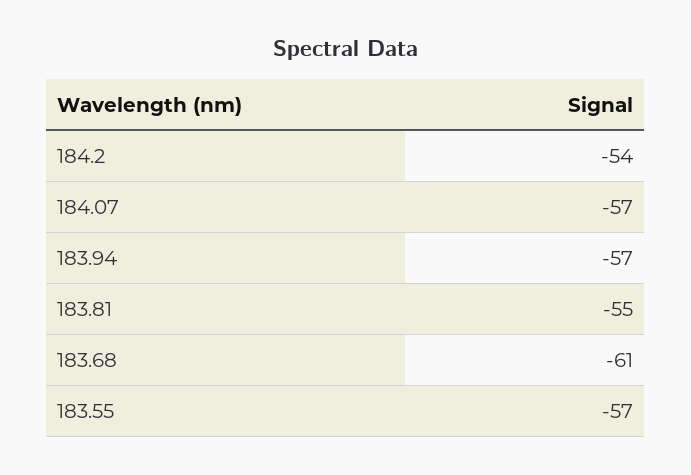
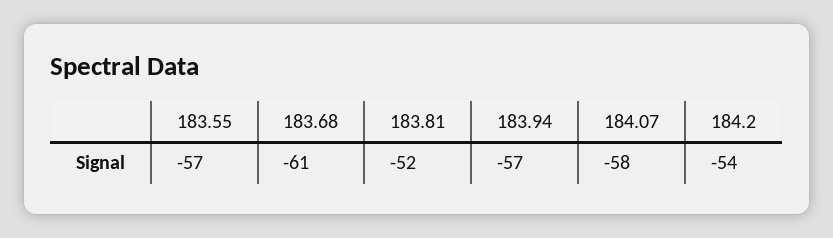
  {
    "184.2": -54,
-   "184.07": -57,
+   "184.07": -58,
    "183.94": -57,
-   "183.81": -55,
+   "183.81": -52,
    "183.68": -61,
    "183.55": -57
  }

